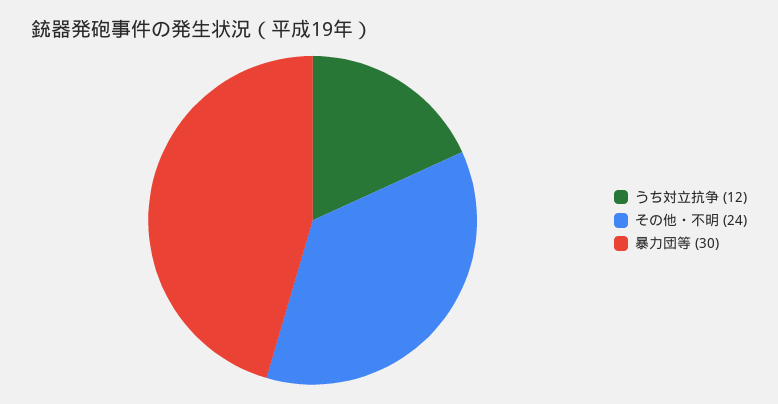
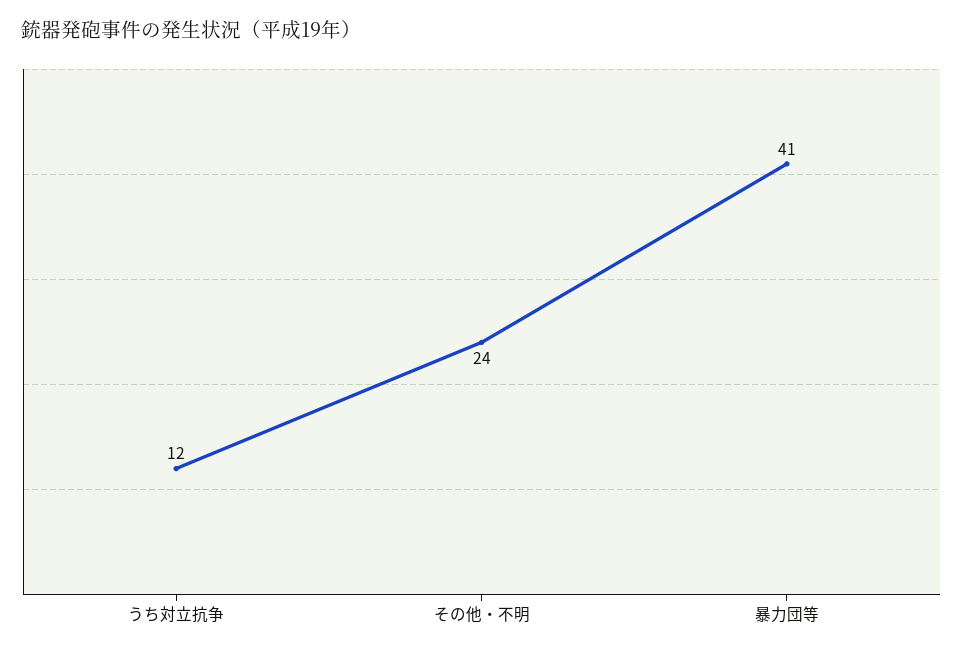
  {
    "うち対立抗争": 12,
    "その他・不明": 24,
-   "暴力団等": 30
+   "暴力団等": 41
  }

